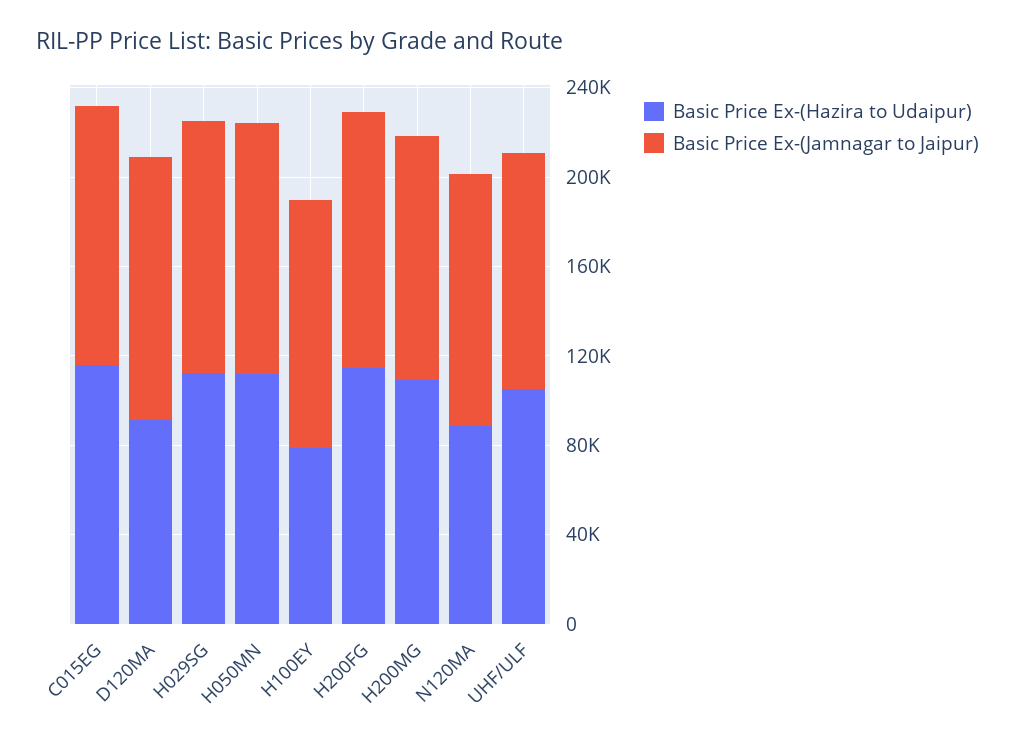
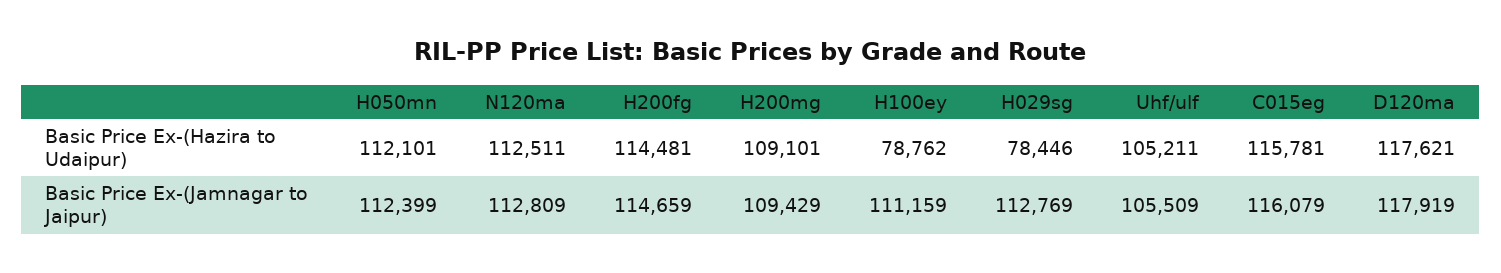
  {
    "Basic Price Ex-(Hazira to Udaipur)": {
      "C015EG": 115781,
-     "D120MA": 90000,
+     "D120MA": 117621,
-     "H029SG": 110000,
+     "H029SG": 78446,
      "H050MN": 112101,
      "H100EY": 78762,
      "H200FG": 114481,
      "H200MG": 109101,
-     "N120MA": 90000,
+     "N120MA": 112511,
      "UHF/ULF": 105211
    },
    "Basic Price Ex-(Jamnagar to Jaipur)": {
      "C015EG": 116079,
      "D120MA": 117919,
      "H029SG": 112769,
      "H050MN": 112399,
      "H100EY": 111159,
      "H200FG": 114659,
      "H200MG": 109429,
      "N120MA": 112809,
      "UHF/ULF": 105509
    }
  }

